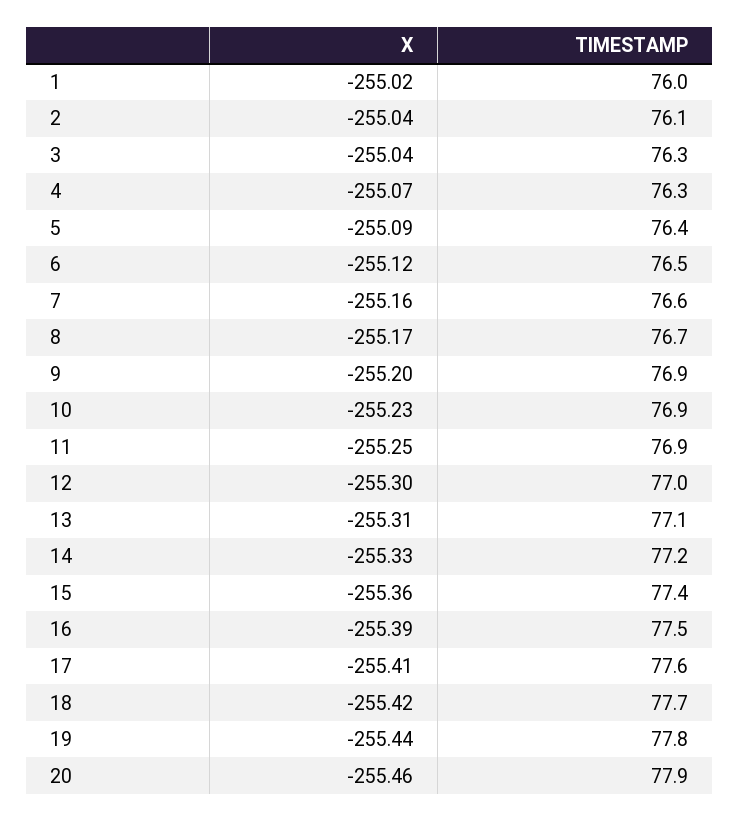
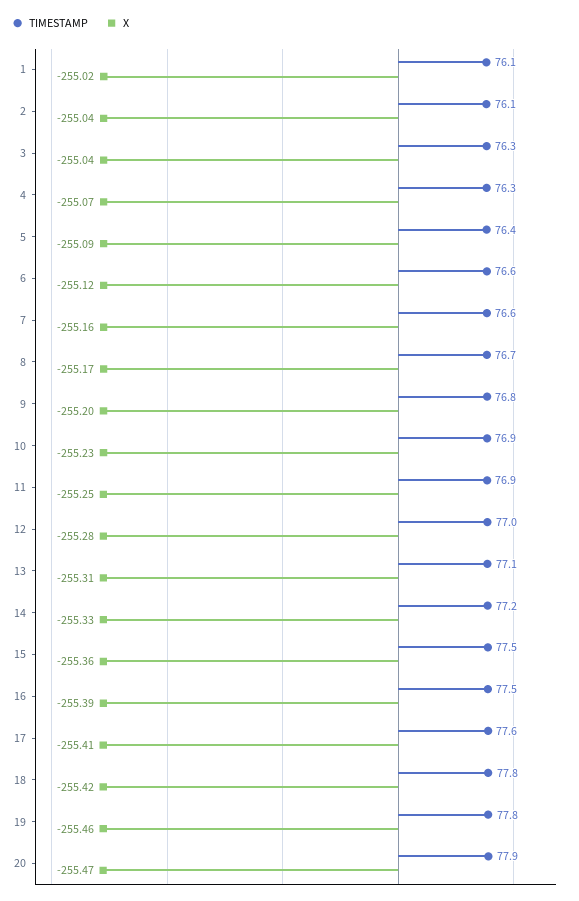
  {
    "X": {
      "1": -255.02,
      "2": -255.04,
      "3": -255.04,
      "4": -255.07,
      "5": -255.09,
      "6": -255.12,
      "7": -255.16,
      "8": -255.17,
      "9": -255.2,
      "10": -255.23,
      "11": -255.25,
-     "12": -255.3,
+     "12": -255.28,
      "13": -255.31,
      "14": -255.33,
      "15": -255.36,
      "16": -255.39,
      "17": -255.41,
      "18": -255.42,
-     "19": -255.44,
+     "19": -255.46,
-     "20": -255.46
+     "20": -255.47
    },
    "TIMESTAMP": {
-     "1": 76,
+     "1": 76.1,
      "2": 76.1,
      "3": 76.3,
      "4": 76.3,
      "5": 76.4,
-     "6": 76.5,
+     "6": 76.6,
      "7": 76.6,
      "8": 76.7,
-     "9": 76.9,
+     "9": 76.8,
      "10": 76.9,
      "11": 76.9,
      "12": 77,
      "13": 77.1,
      "14": 77.2,
-     "15": 77.4,
+     "15": 77.5,
      "16": 77.5,
      "17": 77.6,
-     "18": 77.7,
+     "18": 77.8,
      "19": 77.8,
      "20": 77.9
    }
  }

